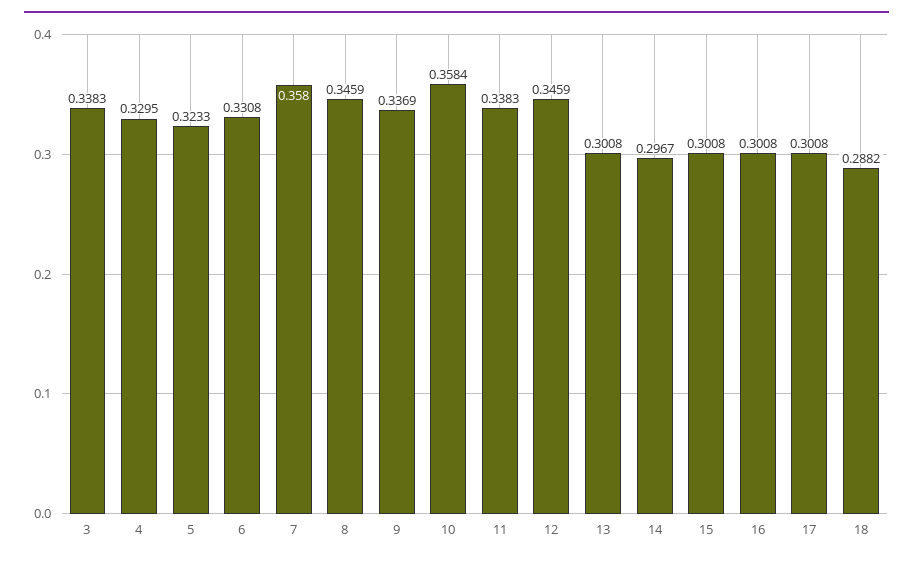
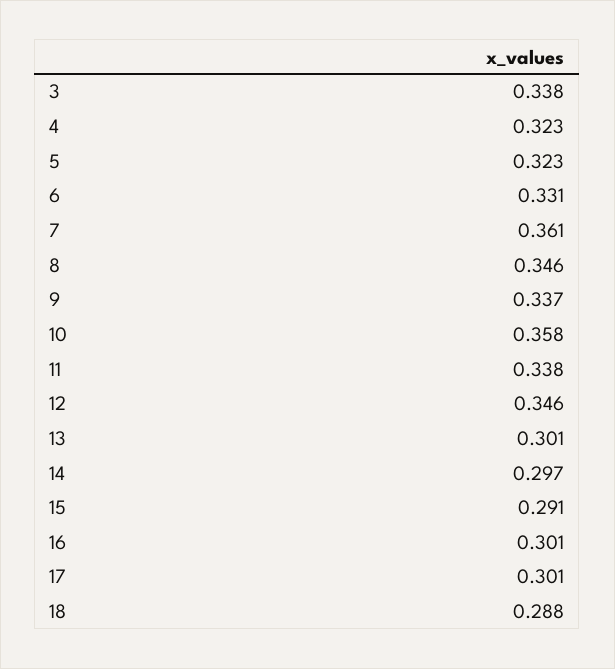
  {
    "3": 0.3383,
-   "4": 0.3295,
+   "4": 0.323,
    "5": 0.3233,
    "6": 0.3308,
-   "7": 0.358,
+   "7": 0.361,
    "8": 0.3459,
    "9": 0.3369,
    "10": 0.3584,
    "11": 0.3383,
    "12": 0.3459,
    "13": 0.3008,
    "14": 0.2967,
-   "15": 0.3008,
+   "15": 0.291,
    "16": 0.3008,
    "17": 0.3008,
    "18": 0.2882
  }

